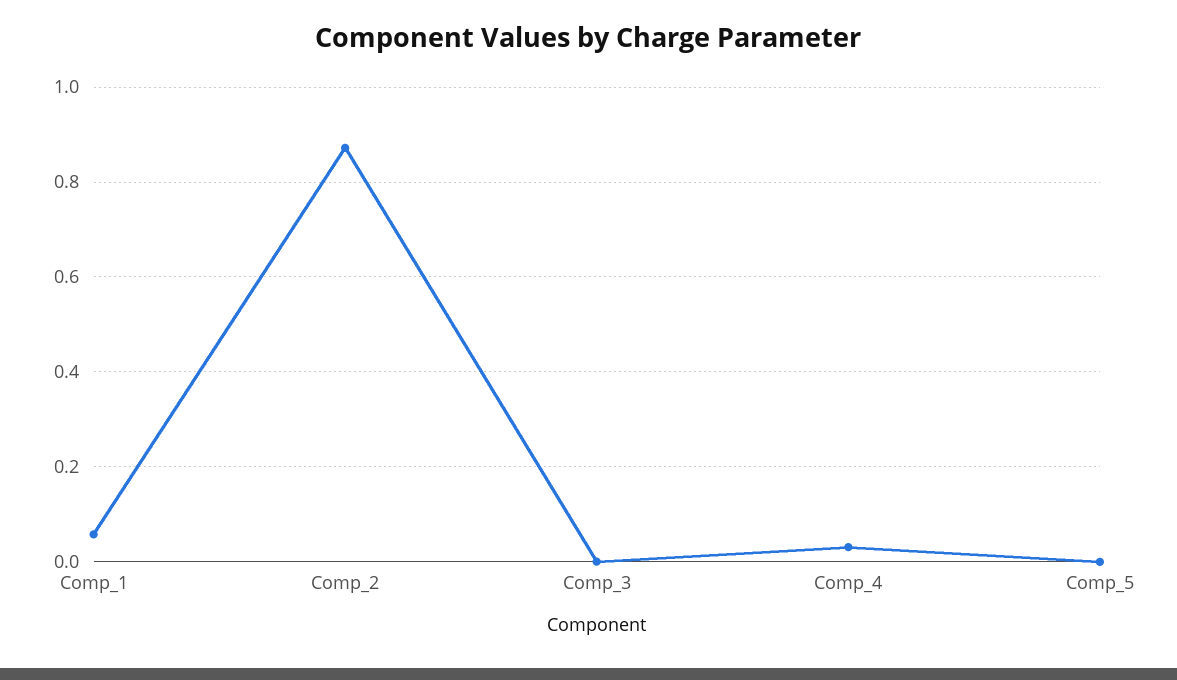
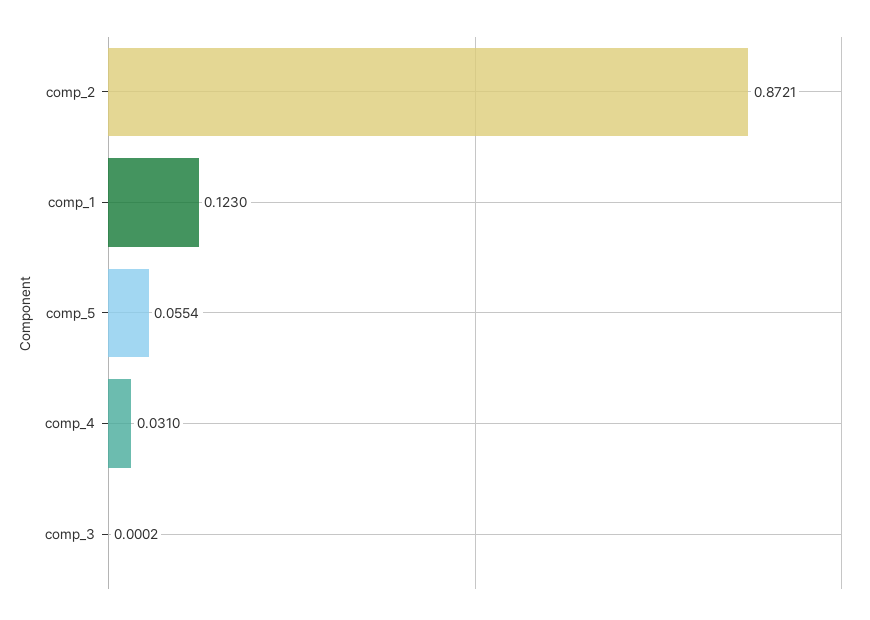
  {
-   "Comp_1": 0.06,
+   "Comp_1": 0.123,
    "Comp_2": 0.8721,
    "Comp_3": 0.0002,
    "Comp_4": 0.031,
-   "Comp_5": 0
+   "Comp_5": 0.0554
  }

